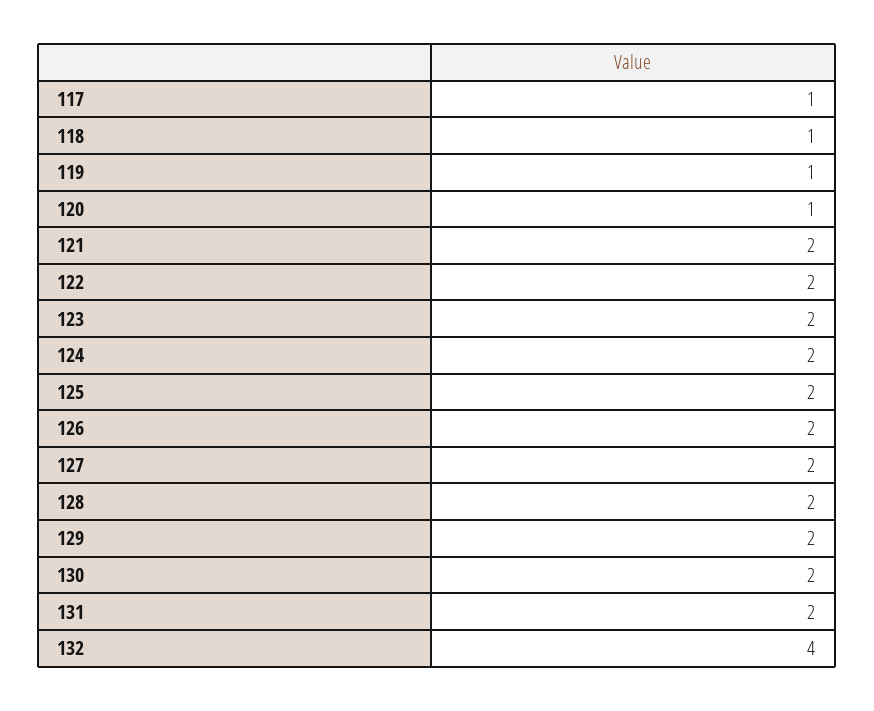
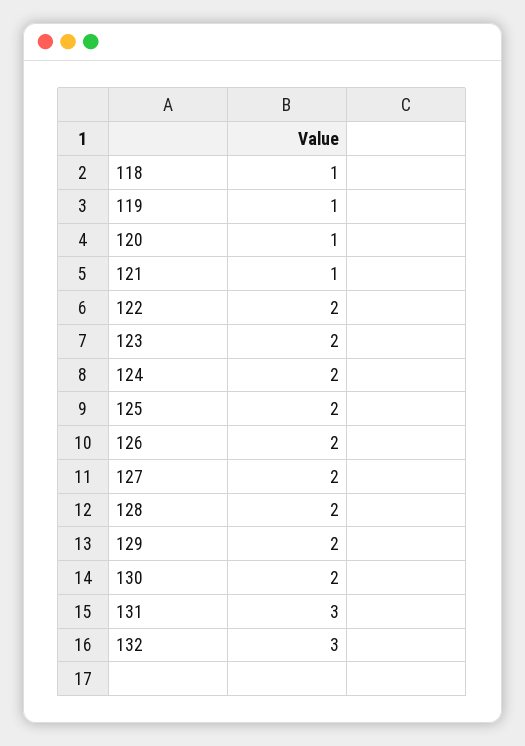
  {
-   "117": 1,
    "118": 1,
    "119": 1,
    "120": 1,
-   "121": 2,
+   "121": 1,
    "122": 2,
    "123": 2,
    "124": 2,
    "125": 2,
    "126": 2,
    "127": 2,
    "128": 2,
    "129": 2,
    "130": 2,
-   "131": 2,
+   "131": 3,
-   "132": 4
+   "132": 3
  }

